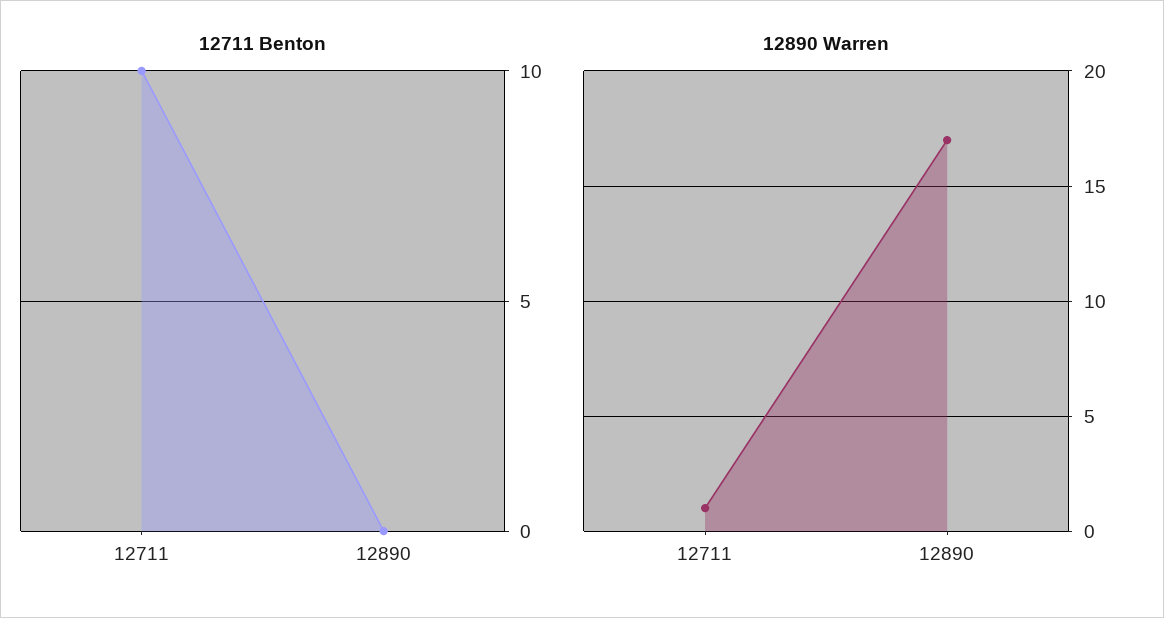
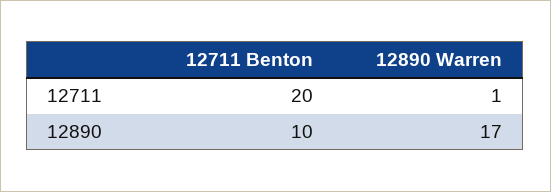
  {
    "12711 Benton": {
-     "12711": 10,
+     "12711": 20,
-     "12890": 0
+     "12890": 10
    },
    "12890 Warren": {
      "12711": 1,
      "12890": 17
    }
  }

